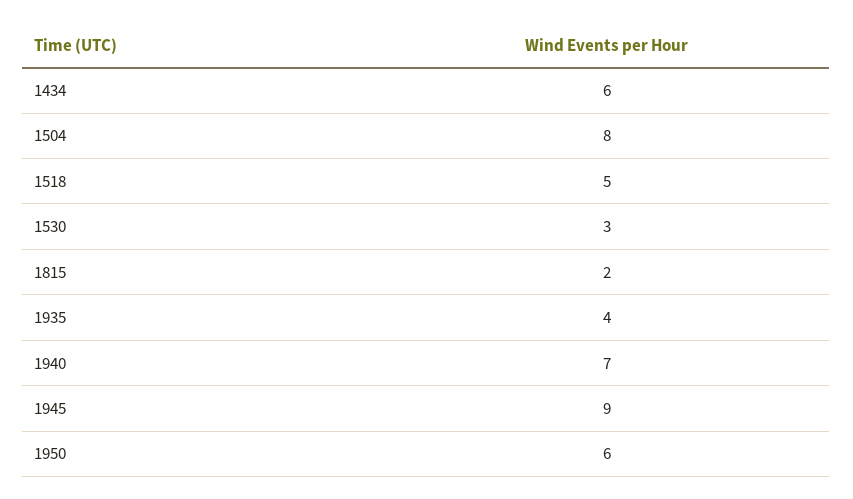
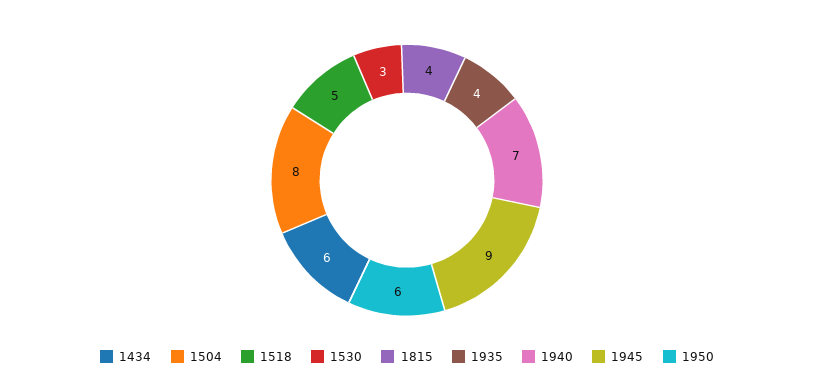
  {
    "1434": 6,
    "1504": 8,
    "1518": 5,
    "1530": 3,
-   "1815": 2,
+   "1815": 4,
    "1935": 4,
    "1940": 7,
    "1945": 9,
    "1950": 6
  }

